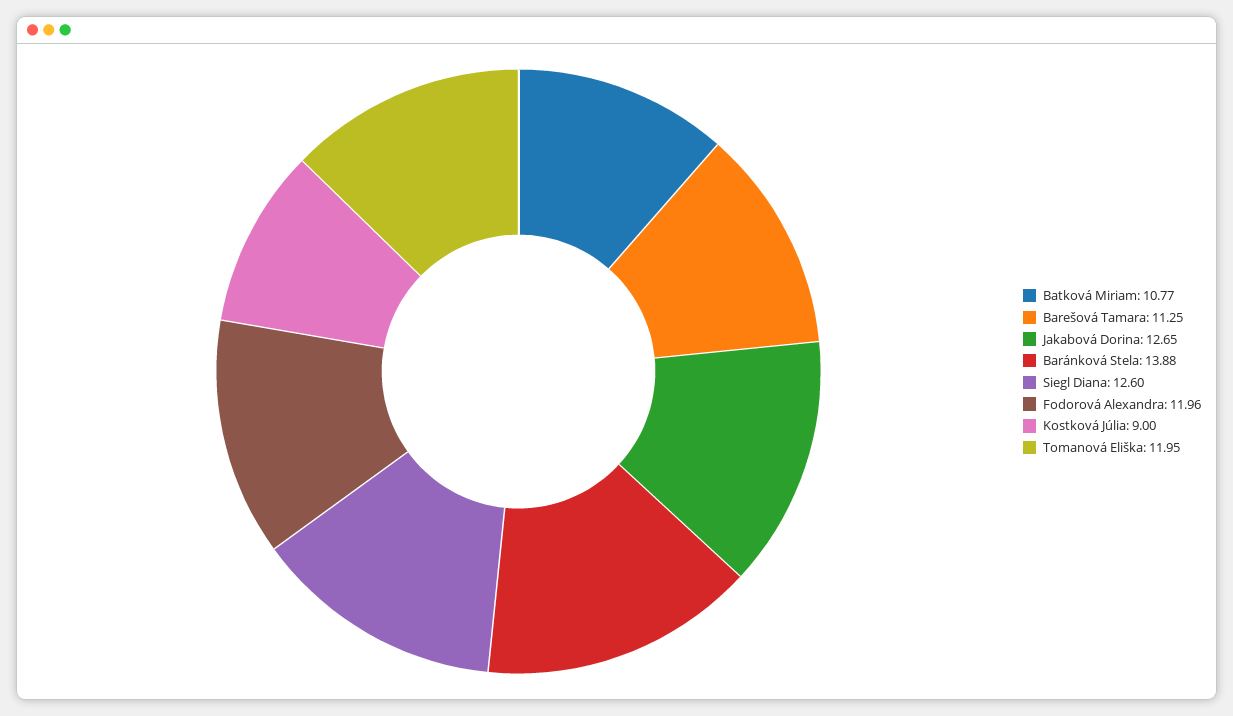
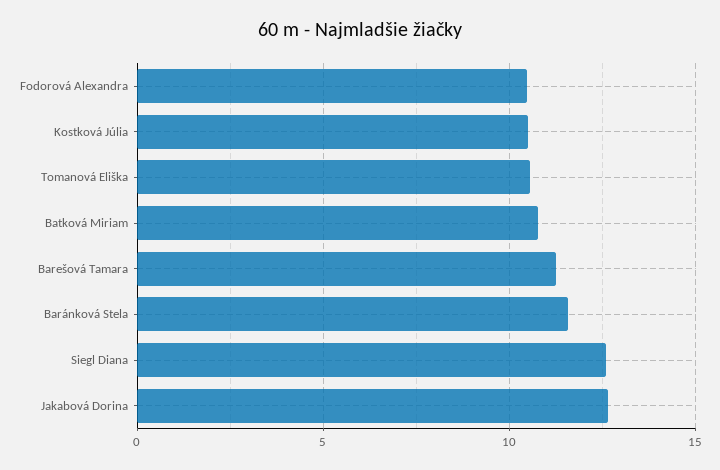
  {
    "Batková Miriam": 10.77,
    "Barešová Tamara": 11.25,
    "Jakabová Dorina": 12.65,
-   "Baránková Stela": 13.88,
+   "Baránková Stela": 11.5,
    "Siegl Diana": 12.6,
-   "Fodorová Alexandra": 11.96,
+   "Fodorová Alexandra": 10.5,
-   "Kostková Júlia": 9,
+   "Kostková Júlia": 10.5,
-   "Tomanová Eliška": 11.95
+   "Tomanová Eliška": 10.5
  }

